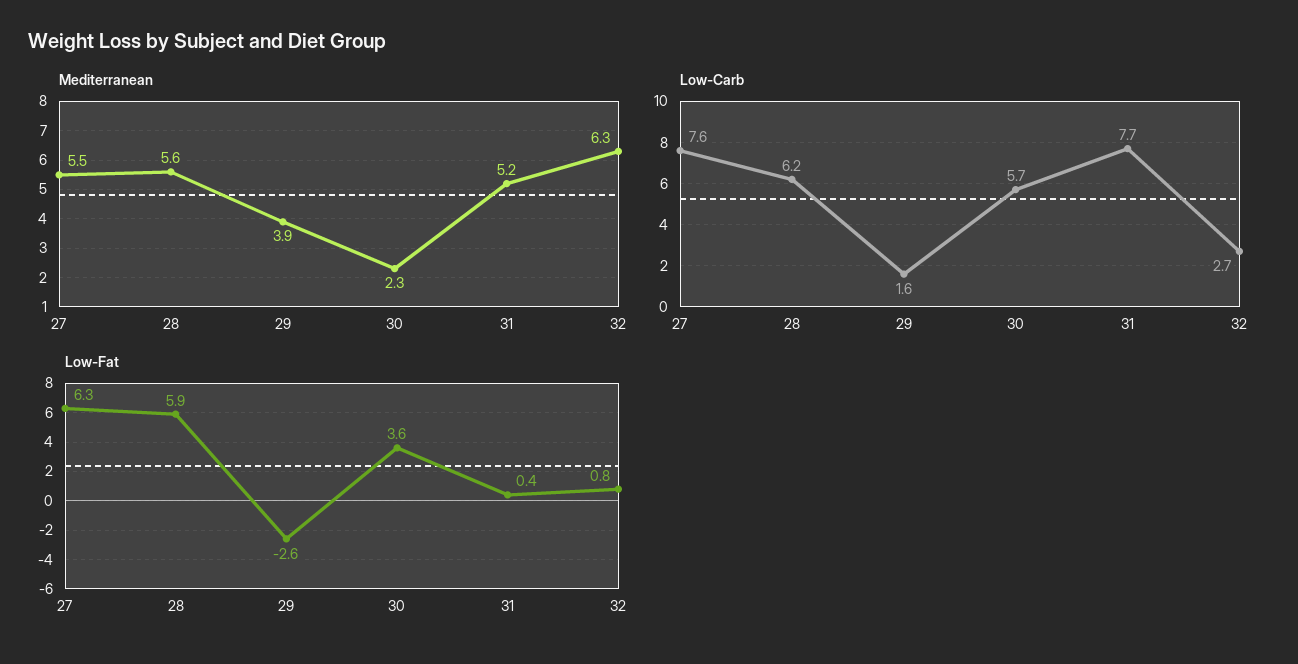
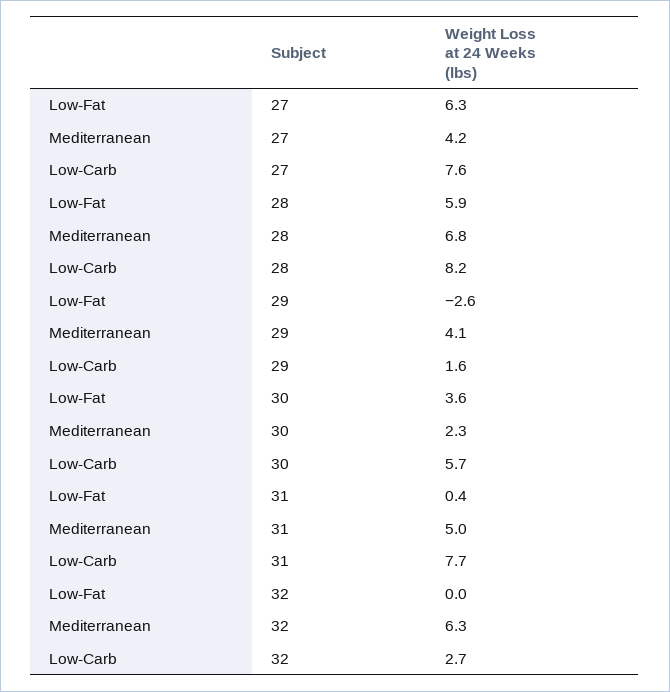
  {
    "Mediterranean": {
-     "27": 5.5,
+     "27": 4.2,
-     "28": 5.6,
+     "28": 6.8,
-     "29": 3.9,
+     "29": 4.1,
      "30": 2.3,
-     "31": 5.2,
+     "31": 5,
      "32": 6.3
    },
    "Low-Carb": {
      "27": 7.6,
-     "28": 6.2,
+     "28": 8.2,
      "29": 1.6,
      "30": 5.7,
      "31": 7.7,
      "32": 2.7
    },
    "Low-Fat": {
      "27": 6.3,
      "28": 5.9,
      "29": -2.6,
      "30": 3.6,
      "31": 0.4,
-     "32": 0.8
+     "32": 0
    }
  }

